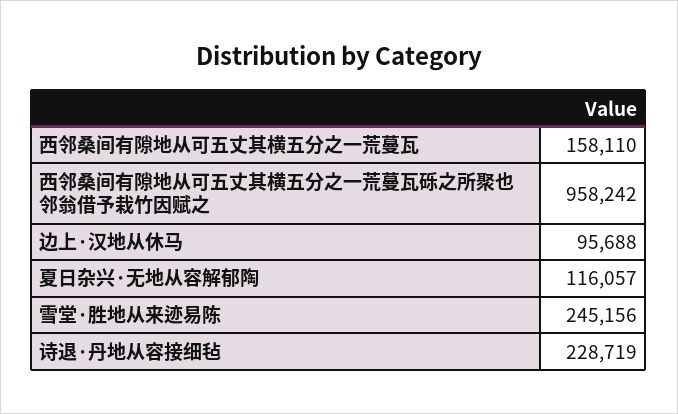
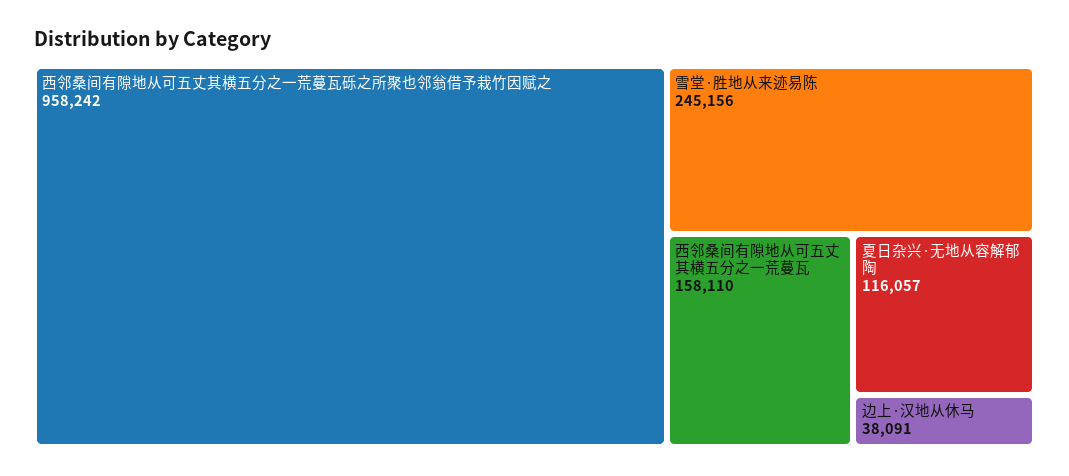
  {
    "西邻桑间有隙地从可五丈其横五分之一荒蔓瓦": 158110,
    "西邻桑间有隙地从可五丈其横五分之一荒蔓瓦砾之所聚也邻翁借予栽竹因赋之": 958242,
-   "边上·汉地从休马": 95688,
+   "边上·汉地从休马": 38091,
    "夏日杂兴·无地从容解郁陶": 116057,
-   "雪堂·胜地从来迹易陈": 245156,
+   "雪堂·胜地从来迹易陈": 245156
-   "诗退·丹地从容接细毡": 228719
  }

